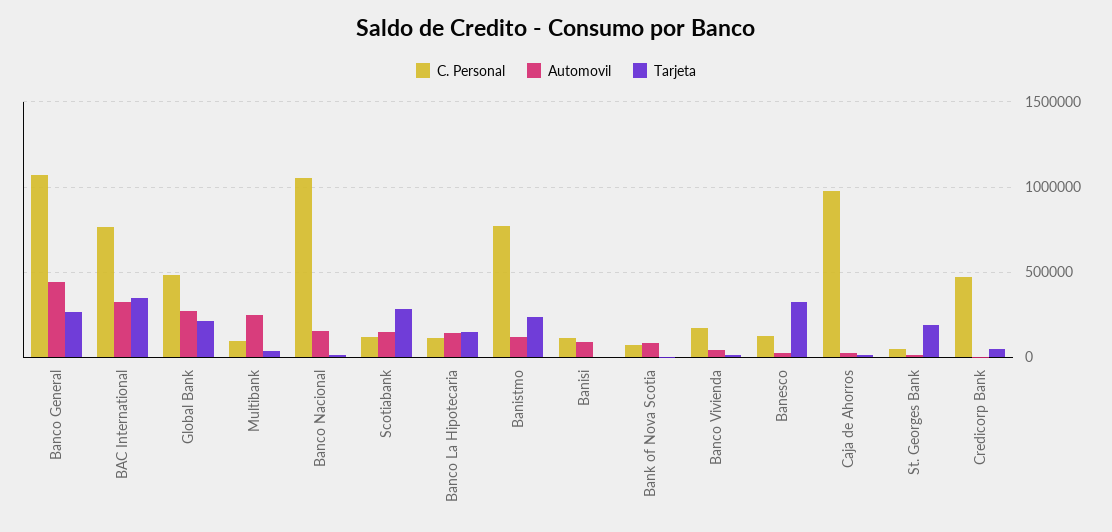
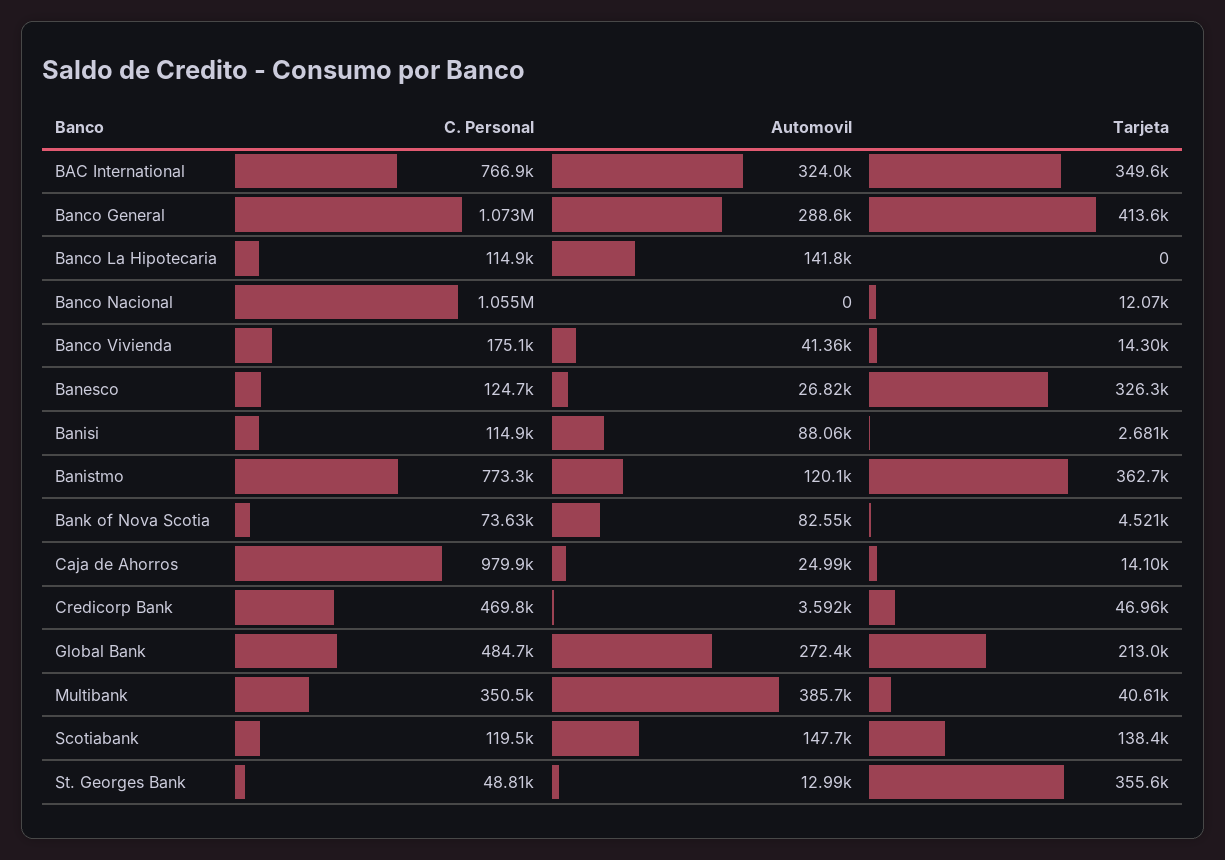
  {
    "C. Personal": {
      "Banco General": 1073000,
      "BAC International": 766900,
      "Global Bank": 484700,
-     "Multibank": 100000,
+     "Multibank": 350500,
      "Banco Nacional": 1055000,
      "Scotiabank": 119500,
      "Banco La Hipotecaria": 114900,
      "Banistmo": 773300,
      "Banisi": 114900,
      "Bank of Nova Scotia": 73630,
      "Banco Vivienda": 175100,
      "Banesco": 124700,
      "Caja de Ahorros": 979900,
      "St. Georges Bank": 48810,
      "Credicorp Bank": 469800
    },
    "Automovil": {
-     "Banco General": 450000,
+     "Banco General": 288600,
      "BAC International": 324000,
      "Global Bank": 272400,
-     "Multibank": 250000,
+     "Multibank": 385700,
-     "Banco Nacional": 150000,
+     "Banco Nacional": 0,
      "Scotiabank": 147700,
      "Banco La Hipotecaria": 141800,
      "Banistmo": 120100,
      "Banisi": 88060,
      "Bank of Nova Scotia": 82550,
      "Banco Vivienda": 41360,
      "Banesco": 26820,
      "Caja de Ahorros": 24990,
      "St. Georges Bank": 12990,
      "Credicorp Bank": 3592
    },
    "Tarjeta": {
-     "Banco General": 250000,
+     "Banco General": 413600,
      "BAC International": 349600,
      "Global Bank": 213000,
      "Multibank": 40610,
      "Banco Nacional": 12070,
-     "Scotiabank": 300000,
+     "Scotiabank": 138400,
-     "Banco La Hipotecaria": 150000,
+     "Banco La Hipotecaria": 0,
-     "Banistmo": 250000,
+     "Banistmo": 362700,
      "Banisi": 2681,
      "Bank of Nova Scotia": 4521,
      "Banco Vivienda": 14300,
      "Banesco": 326300,
      "Caja de Ahorros": 14100,
-     "St. Georges Bank": 200000,
+     "St. Georges Bank": 355600,
      "Credicorp Bank": 46960
    }
  }

